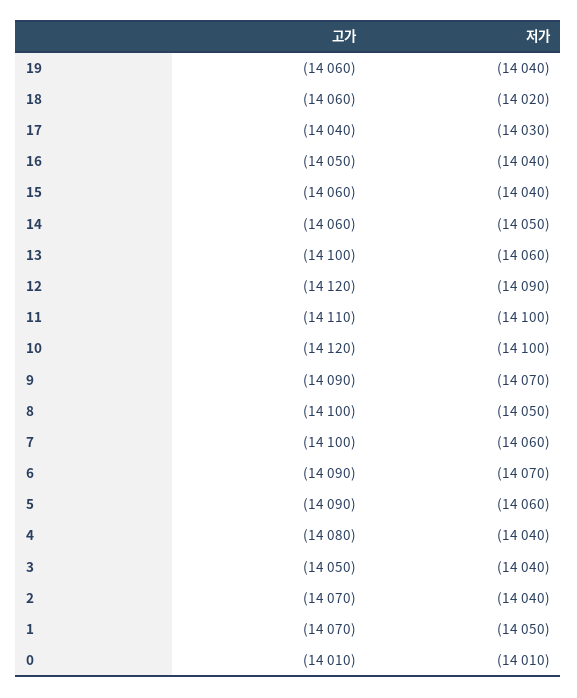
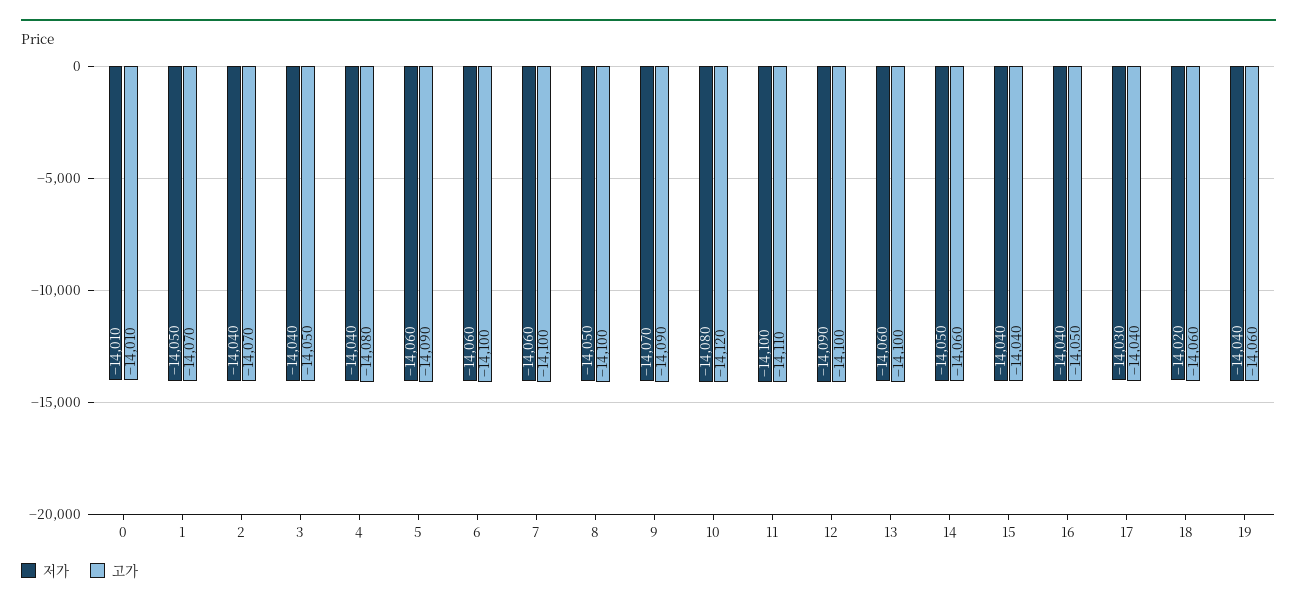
  {
    "고가": {
      "19": -14060,
      "18": -14060,
      "17": -14040,
      "16": -14050,
-     "15": -14060,
+     "15": -14040,
      "14": -14060,
      "13": -14100,
-     "12": -14120,
+     "12": -14100,
      "11": -14110,
      "10": -14120,
      "9": -14090,
      "8": -14100,
      "7": -14100,
-     "6": -14090,
+     "6": -14100,
      "5": -14090,
      "4": -14080,
      "3": -14050,
      "2": -14070,
      "1": -14070,
      "0": -14010
    },
    "저가": {
      "19": -14040,
      "18": -14020,
      "17": -14030,
      "16": -14040,
      "15": -14040,
      "14": -14050,
      "13": -14060,
      "12": -14090,
      "11": -14100,
-     "10": -14100,
+     "10": -14080,
      "9": -14070,
      "8": -14050,
      "7": -14060,
-     "6": -14070,
+     "6": -14060,
      "5": -14060,
      "4": -14040,
      "3": -14040,
      "2": -14040,
      "1": -14050,
      "0": -14010
    }
  }

